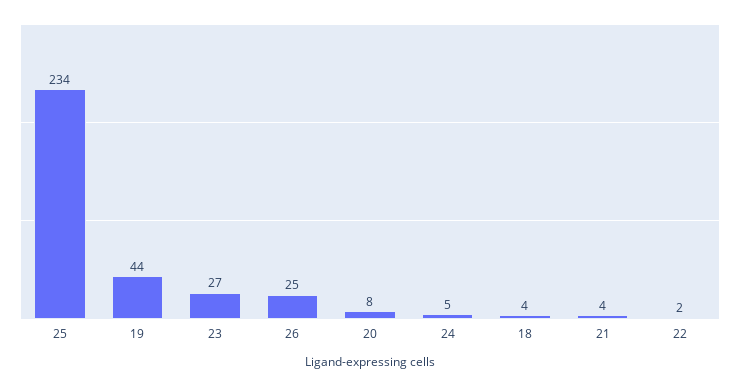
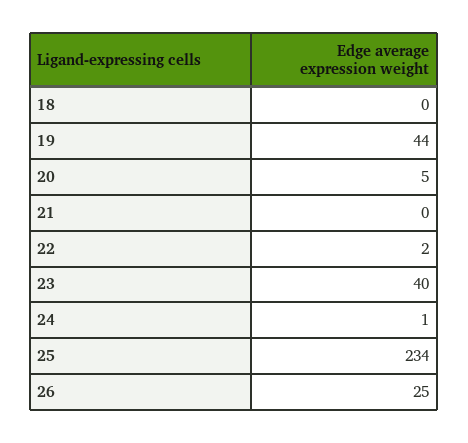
  {
    "25": 234,
    "19": 44,
-   "23": 27,
+   "23": 40,
    "26": 25,
-   "20": 8,
+   "20": 5,
-   "24": 5,
+   "24": 1,
-   "18": 4,
+   "18": 0,
-   "21": 4,
+   "21": 0,
    "22": 2
  }

